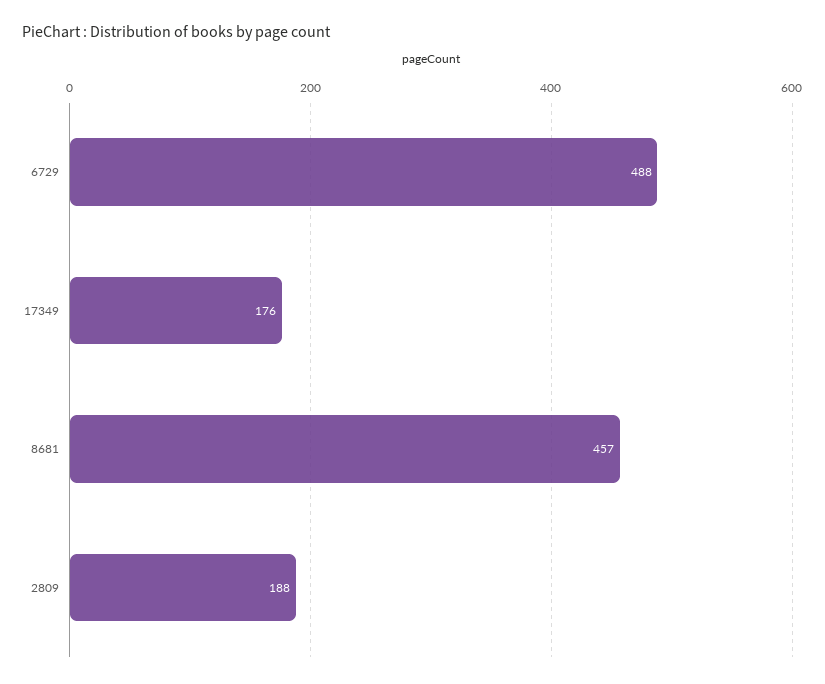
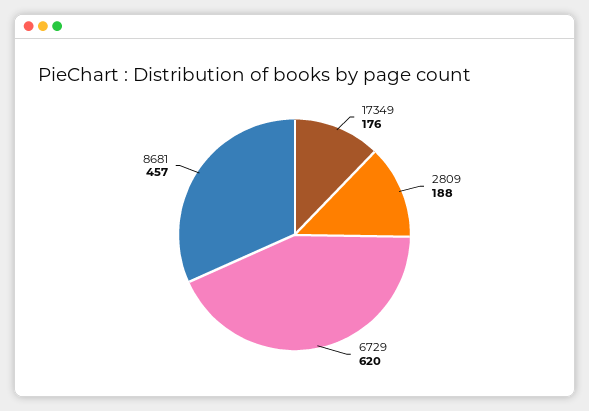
  {
-   "6729": 488,
+   "6729": 620,
    "17349": 176,
    "8681": 457,
    "2809": 188
  }

